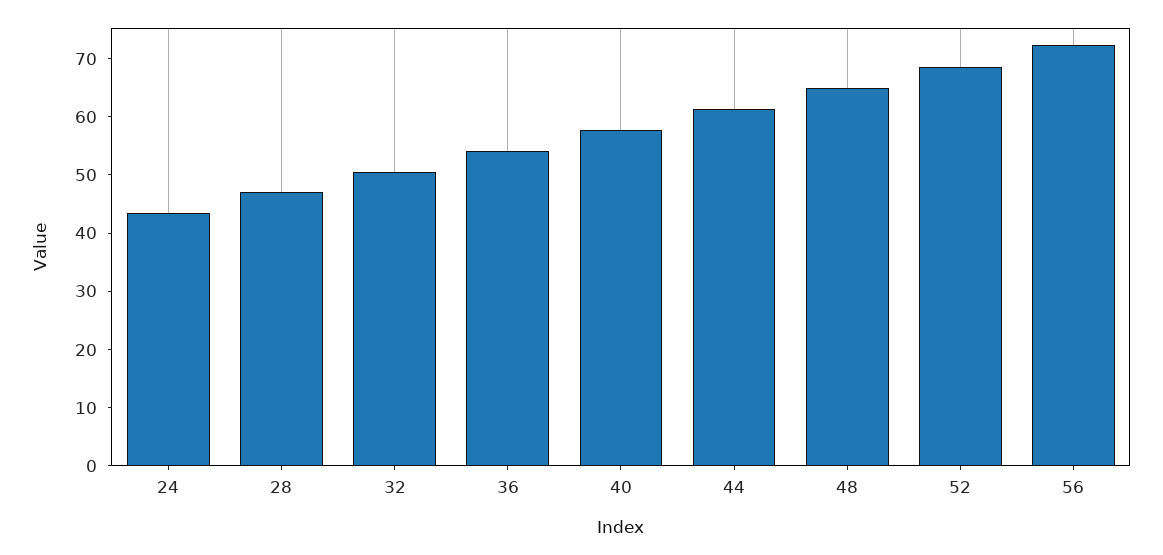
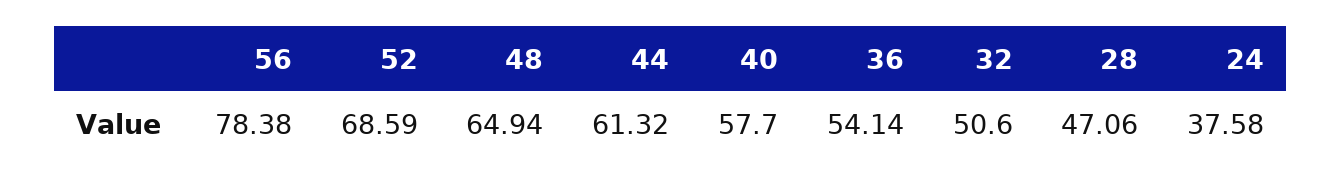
  {
-   "24": 44,
+   "24": 37.58,
    "28": 47.06,
    "32": 50.6,
    "36": 54.14,
    "40": 57.7,
    "44": 61.32,
    "48": 64.94,
    "52": 68.59,
-   "56": 72
+   "56": 78.38
  }

